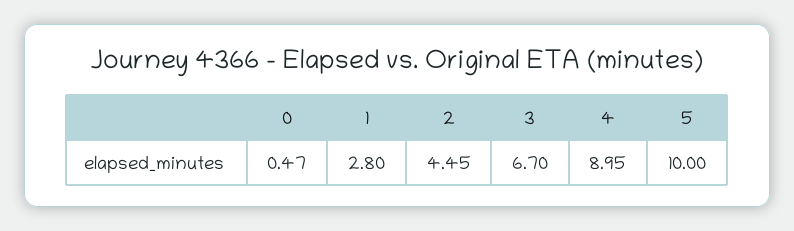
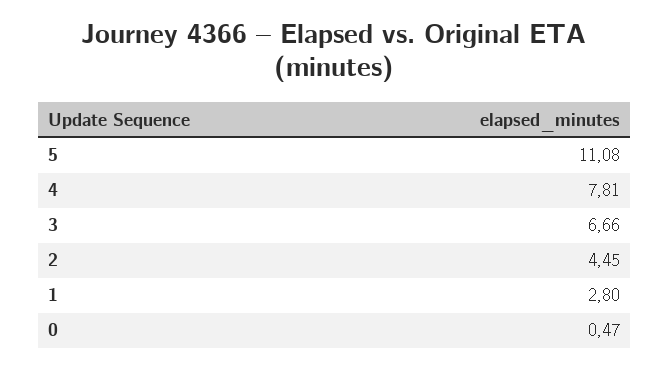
  {
    "0": 0.47,
    "1": 2.8,
    "2": 4.45,
-   "3": 6.7,
+   "3": 6.66,
-   "4": 8.95,
+   "4": 7.81,
-   "5": 10
+   "5": 11.08
  }

